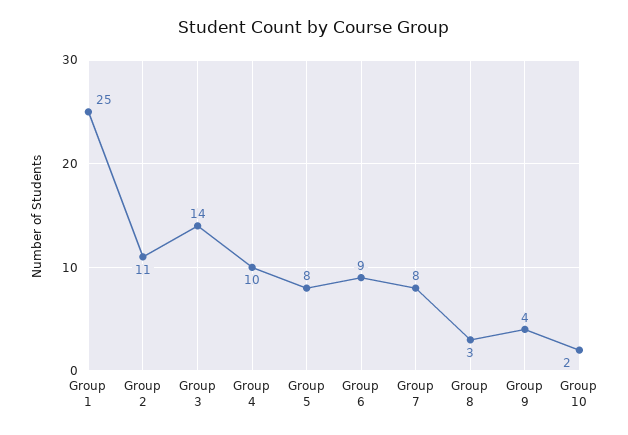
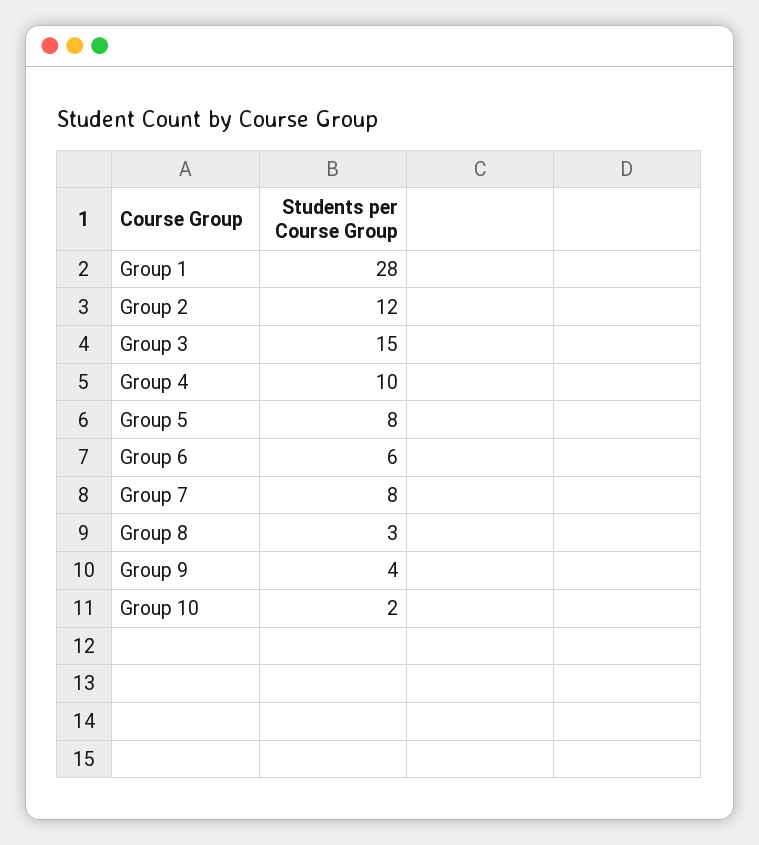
  {
-   "Group 1": 25,
+   "Group 1": 28,
-   "Group 2": 11,
+   "Group 2": 12,
-   "Group 3": 14,
+   "Group 3": 15,
    "Group 4": 10,
    "Group 5": 8,
-   "Group 6": 9,
+   "Group 6": 6,
    "Group 7": 8,
    "Group 8": 3,
    "Group 9": 4,
    "Group 10": 2
  }

